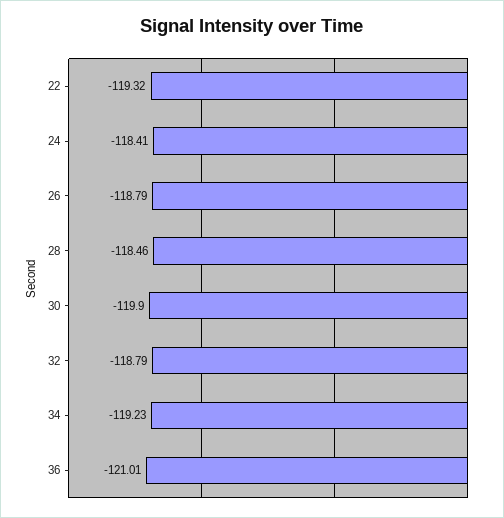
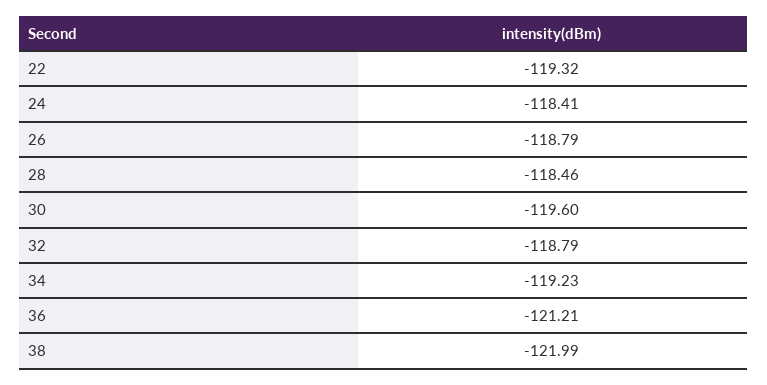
  {
    "22": -119.32,
    "24": -118.41,
    "26": -118.79,
    "28": -118.46,
-   "30": -119.9,
+   "30": -119.6,
    "32": -118.79,
    "34": -119.23,
-   "36": -121.01
+   "36": -121.21,
+   "38": -121.99
  }

